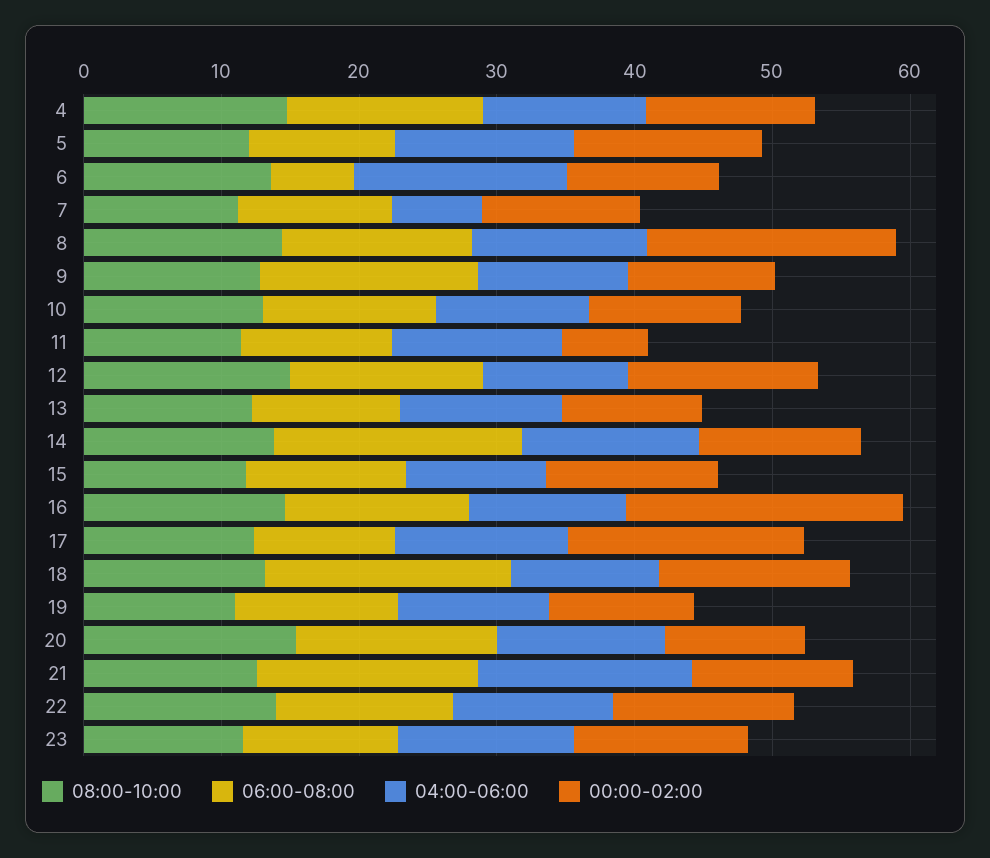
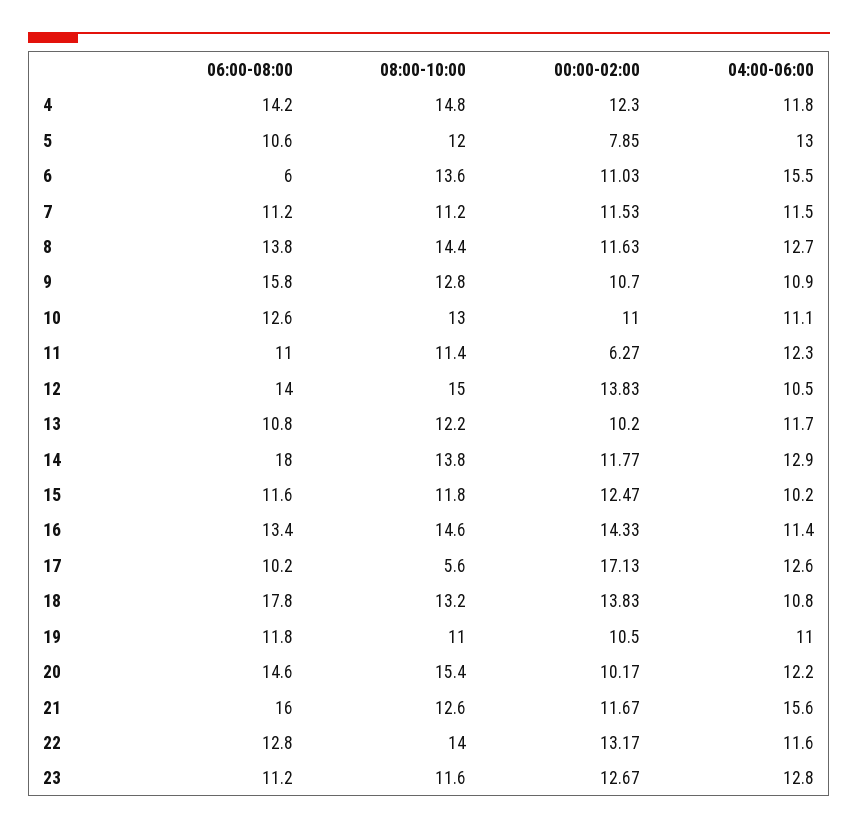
  {
    "08:00-10:00": {
      "4": 14.8,
      "5": 12,
      "6": 13.6,
      "7": 11.2,
      "8": 14.4,
      "9": 12.8,
      "10": 13,
      "11": 11.4,
      "12": 15,
      "13": 12.2,
      "14": 13.8,
      "15": 11.8,
      "16": 14.6,
-     "17": 12,
+     "17": 5.6,
      "18": 13.2,
      "19": 11,
      "20": 15.4,
      "21": 12.6,
      "22": 14,
      "23": 11.6
    },
    "06:00-08:00": {
      "4": 14.2,
      "5": 10.6,
      "6": 6,
      "7": 11.2,
      "8": 13.8,
      "9": 15.8,
      "10": 12.6,
      "11": 11,
      "12": 14,
      "13": 10.8,
      "14": 18,
      "15": 11.6,
      "16": 13.4,
      "17": 10.2,
      "18": 17.8,
      "19": 11.8,
      "20": 14.6,
      "21": 16,
      "22": 12.8,
      "23": 11.2
    },
    "04:00-06:00": {
      "4": 11.8,
      "5": 13,
      "6": 15.5,
-     "7": 6,
+     "7": 11.5,
      "8": 12.7,
      "9": 10.9,
      "10": 11.1,
      "11": 12.3,
      "12": 10.5,
      "13": 11.7,
      "14": 12.9,
      "15": 10.2,
      "16": 11.4,
      "17": 12.6,
      "18": 10.8,
      "19": 11,
      "20": 12.2,
      "21": 15.6,
      "22": 11.6,
      "23": 12.8
    },
    "00:00-02:00": {
      "4": 12.3,
-     "5": 14,
+     "5": 7.85,
      "6": 11.03,
      "7": 11.53,
-     "8": 18,
+     "8": 11.63,
      "9": 10.7,
      "10": 11,
      "11": 6.27,
      "12": 13.83,
      "13": 10.2,
      "14": 11.77,
      "15": 12.47,
-     "16": 20,
+     "16": 14.33,
      "17": 17.13,
      "18": 13.83,
      "19": 10.5,
      "20": 10.17,
      "21": 11.67,
      "22": 13.17,
      "23": 12.67
    }
  }

